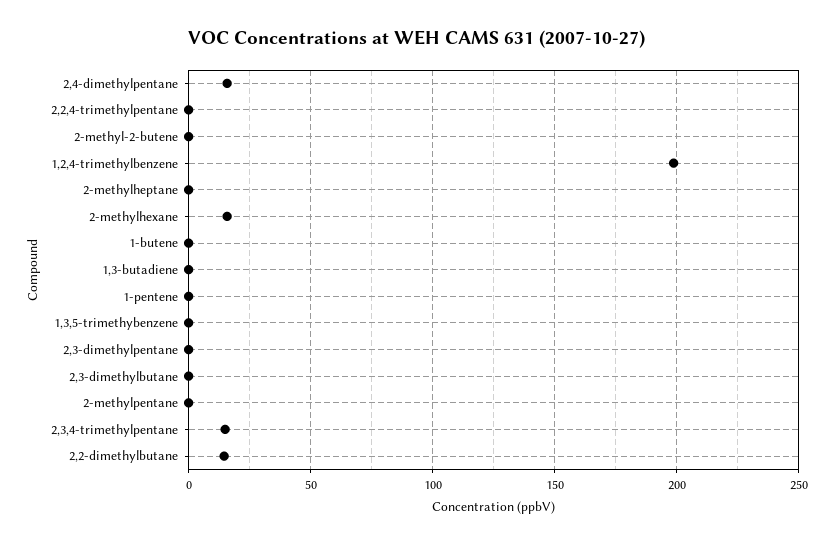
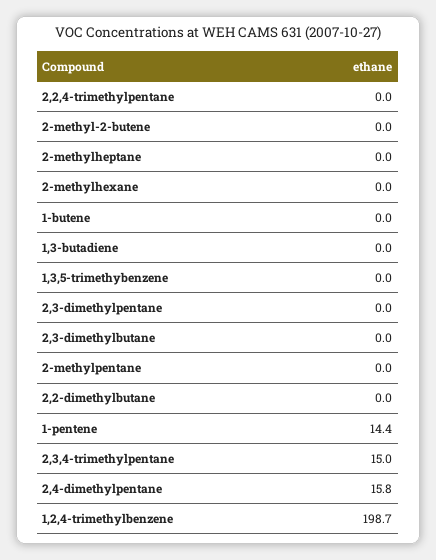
  {
    "2,4-dimethylpentane": 15.8,
    "2,2,4-trimethylpentane": 0,
    "2-methyl-2-butene": 0,
    "1,2,4-trimethylbenzene": 198.7,
    "2-methylheptane": 0,
-   "2-methylhexane": 15,
+   "2-methylhexane": 0,
    "1-butene": 0,
    "1,3-butadiene": 0,
-   "1-pentene": 0,
+   "1-pentene": 14.4,
    "1,3,5-trimethybenzene": 0,
    "2,3-dimethylpentane": 0,
    "2,3-dimethylbutane": 0,
    "2-methylpentane": 0,
    "2,3,4-trimethylpentane": 15,
-   "2,2-dimethylbutane": 15
+   "2,2-dimethylbutane": 0
  }

